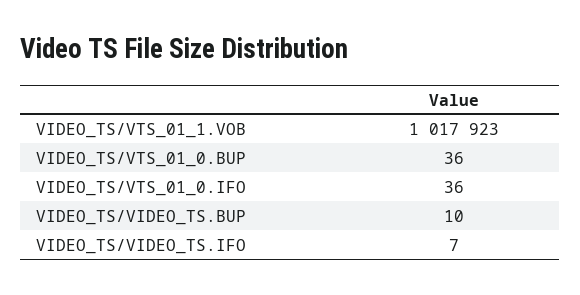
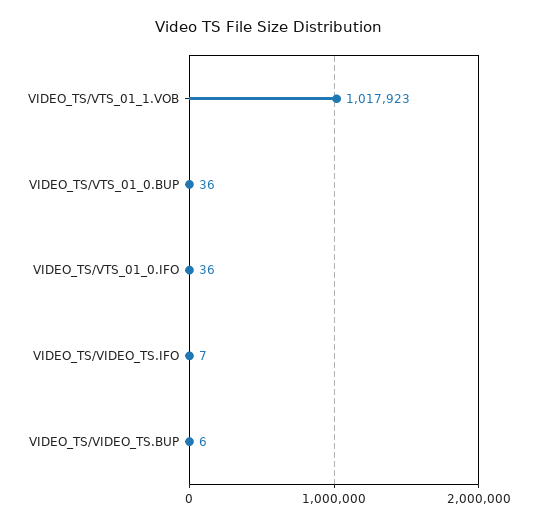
  {
    "VIDEO_TS/VTS_01_1.VOB": 1017923,
    "VIDEO_TS/VTS_01_0.BUP": 36,
    "VIDEO_TS/VTS_01_0.IFO": 36,
-   "VIDEO_TS/VIDEO_TS.BUP": 10,
+   "VIDEO_TS/VIDEO_TS.BUP": 6,
    "VIDEO_TS/VIDEO_TS.IFO": 7
  }

